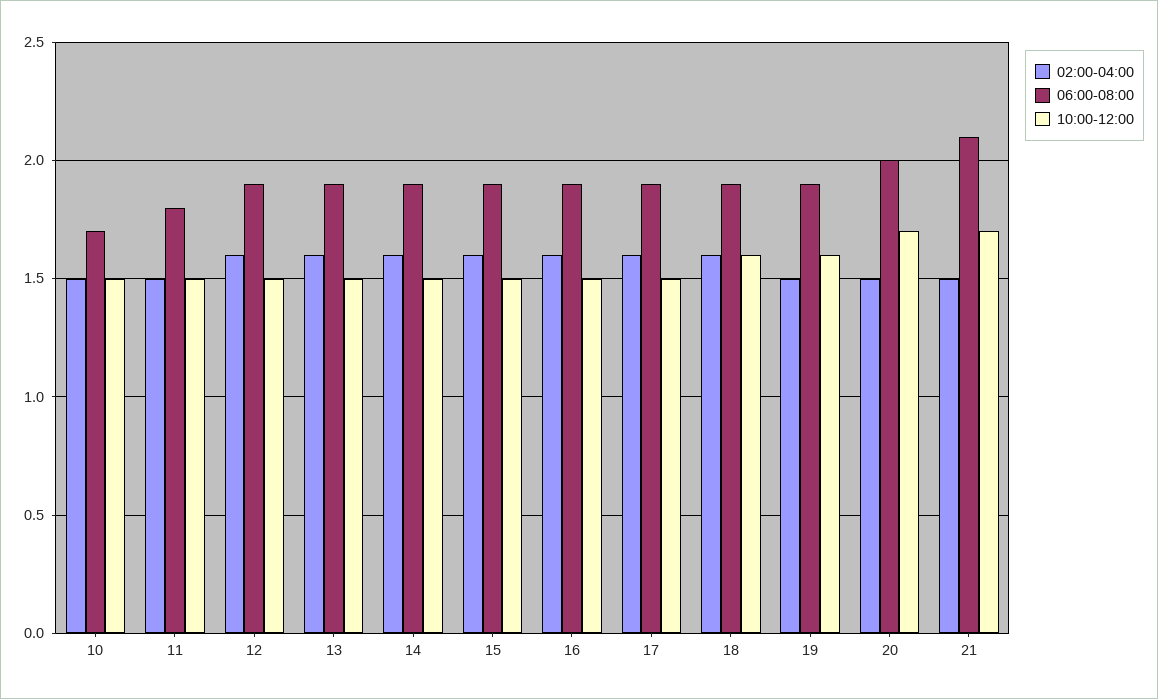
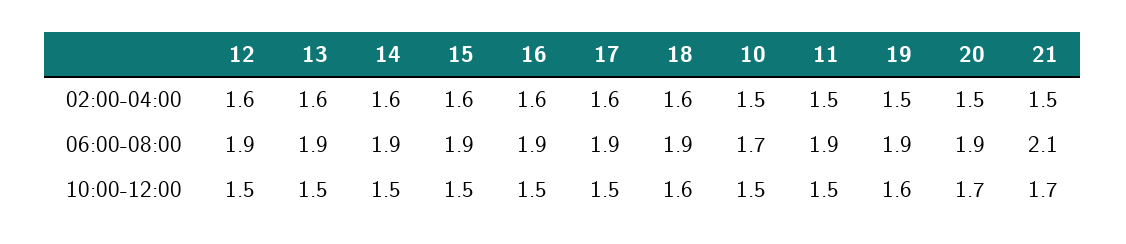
  {
    "02:00-04:00": {
      "10": 1.5,
      "11": 1.5,
      "12": 1.6,
      "13": 1.6,
      "14": 1.6,
      "15": 1.6,
      "16": 1.6,
      "17": 1.6,
      "18": 1.6,
      "19": 1.5,
      "20": 1.5,
      "21": 1.5
    },
    "06:00-08:00": {
      "10": 1.7,
-     "11": 1.8,
+     "11": 1.9,
      "12": 1.9,
      "13": 1.9,
      "14": 1.9,
      "15": 1.9,
      "16": 1.9,
      "17": 1.9,
      "18": 1.9,
      "19": 1.9,
-     "20": 2,
+     "20": 1.9,
      "21": 2.1
    },
    "10:00-12:00": {
      "10": 1.5,
      "11": 1.5,
      "12": 1.5,
      "13": 1.5,
      "14": 1.5,
      "15": 1.5,
      "16": 1.5,
      "17": 1.5,
      "18": 1.6,
      "19": 1.6,
      "20": 1.7,
      "21": 1.7
    }
  }

